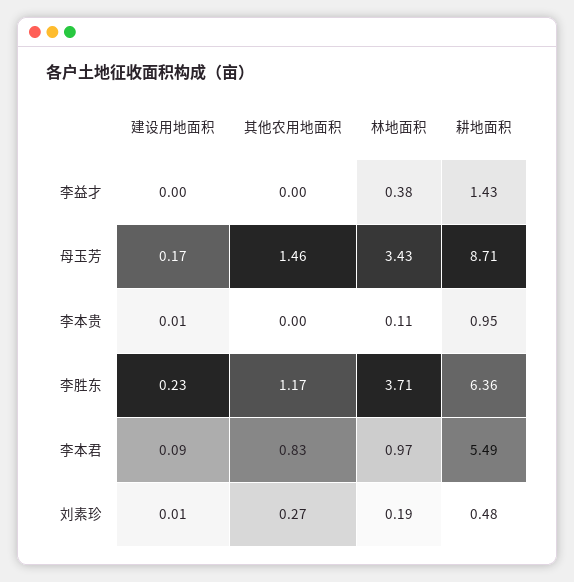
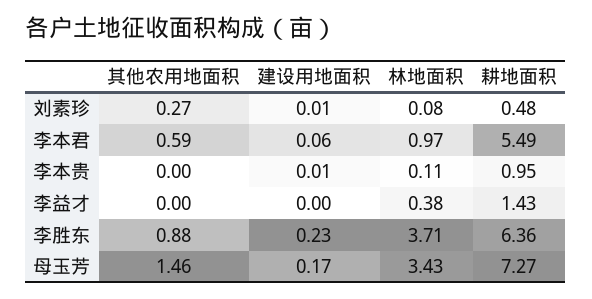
  {
    "建设用地面积": {
      "李益才": 0,
      "母玉芳": 0.17,
      "李本贵": 0.01,
      "李胜东": 0.23,
-     "李本君": 0.09,
+     "李本君": 0.06,
      "刘素珍": 0.01
    },
    "其他农用地面积": {
      "李益才": 0,
      "母玉芳": 1.46,
      "李本贵": 0,
-     "李胜东": 1.17,
+     "李胜东": 0.88,
-     "李本君": 0.83,
+     "李本君": 0.59,
      "刘素珍": 0.27
    },
    "林地面积": {
      "李益才": 0.38,
      "母玉芳": 3.43,
      "李本贵": 0.11,
      "李胜东": 3.71,
      "李本君": 0.97,
-     "刘素珍": 0.19
+     "刘素珍": 0.08
    },
    "耕地面积": {
      "李益才": 1.43,
-     "母玉芳": 8.71,
+     "母玉芳": 7.27,
      "李本贵": 0.95,
      "李胜东": 6.36,
      "李本君": 5.49,
      "刘素珍": 0.48
    }
  }

